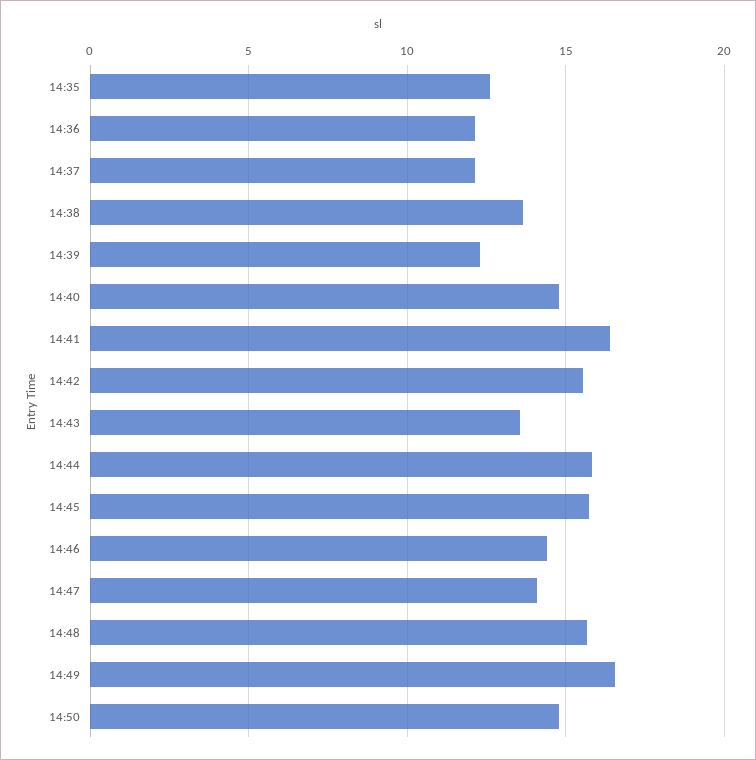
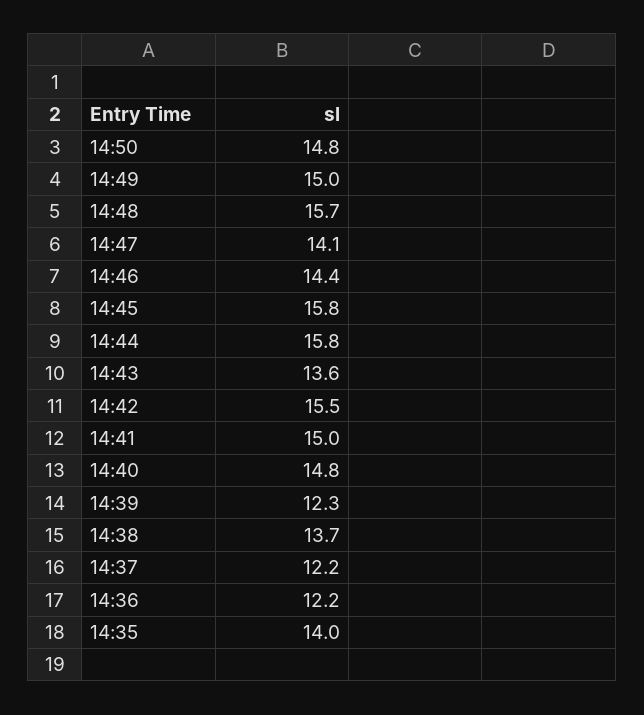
  {
-   "14:35": 12.5,
+   "14:35": 14,
    "14:36": 12.2,
    "14:37": 12.2,
    "14:38": 13.7,
    "14:39": 12.3,
    "14:40": 14.8,
-   "14:41": 16.5,
+   "14:41": 15,
    "14:42": 15.5,
    "14:43": 13.6,
    "14:44": 15.8,
    "14:45": 15.8,
    "14:46": 14.4,
    "14:47": 14.1,
    "14:48": 15.7,
-   "14:49": 16.5,
+   "14:49": 15,
    "14:50": 14.8
  }

